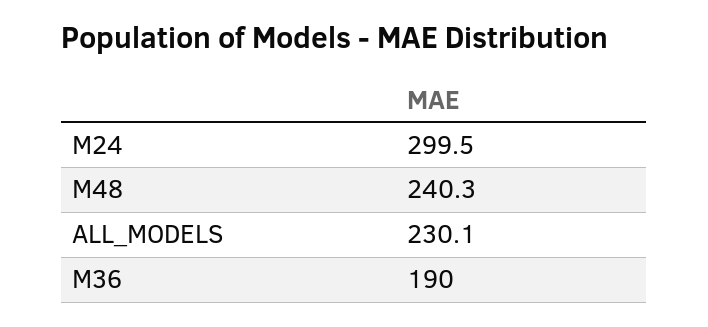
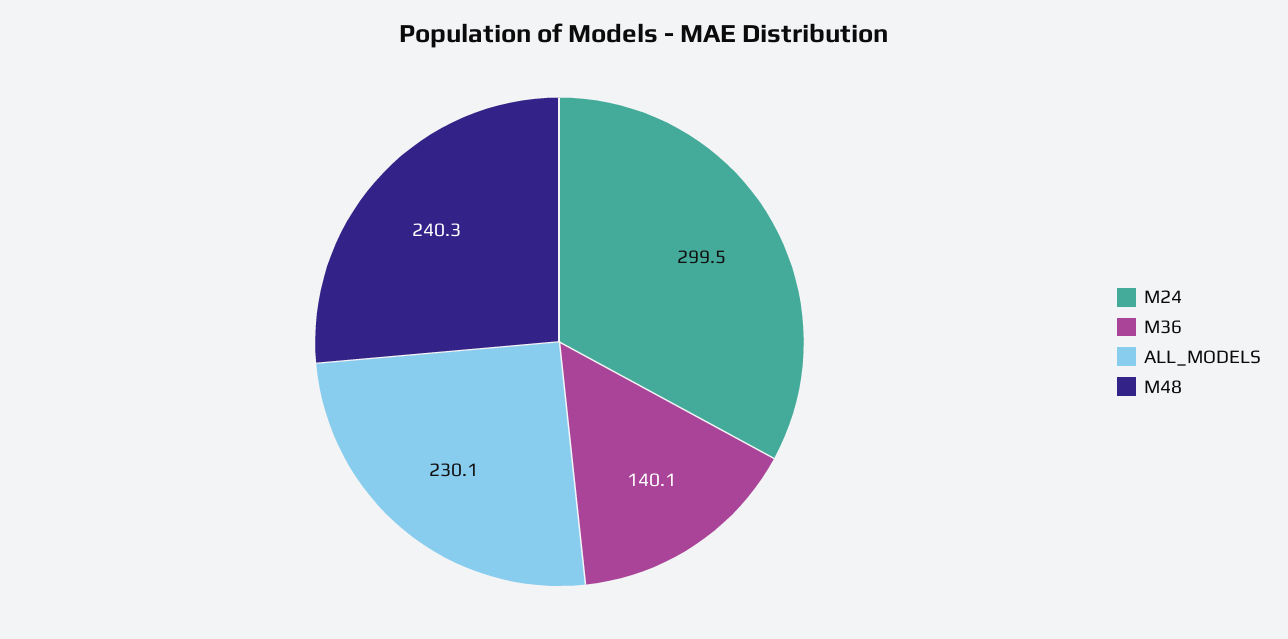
  {
    "M24": 299.5,
    "M48": 240.3,
    "ALL_MODELS": 230.1,
-   "M36": 190
+   "M36": 140.1
  }

